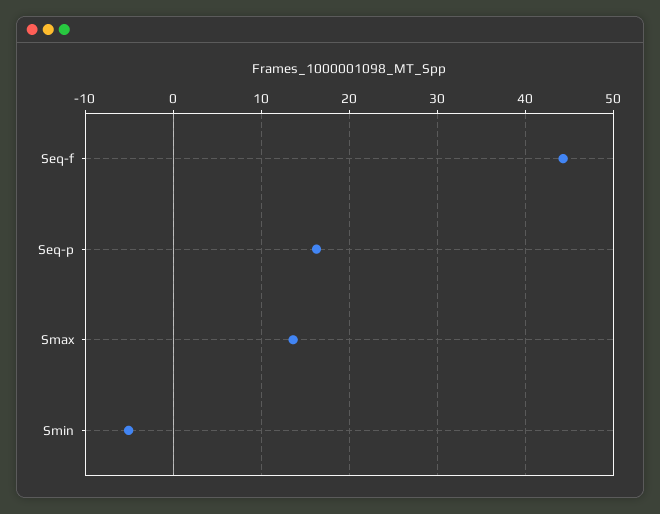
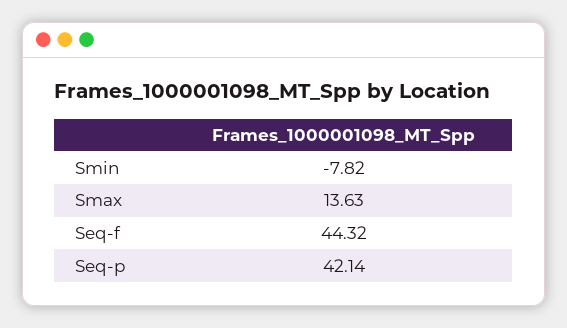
  {
    "Seq-f": 44.32,
-   "Seq-p": 16,
+   "Seq-p": 42.14,
    "Smax": 13.63,
-   "Smin": -5
+   "Smin": -7.82
  }

